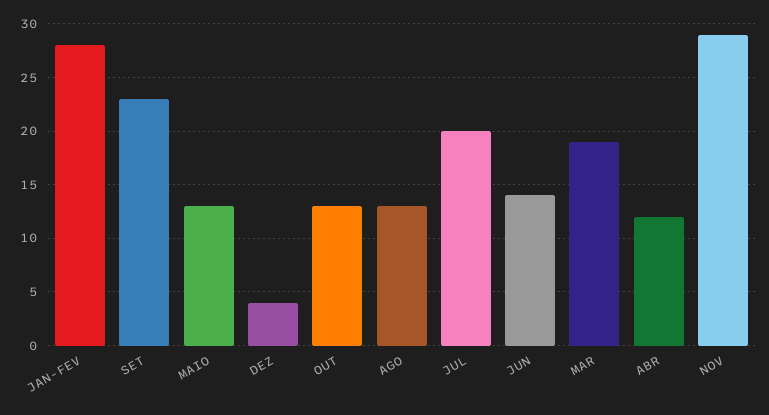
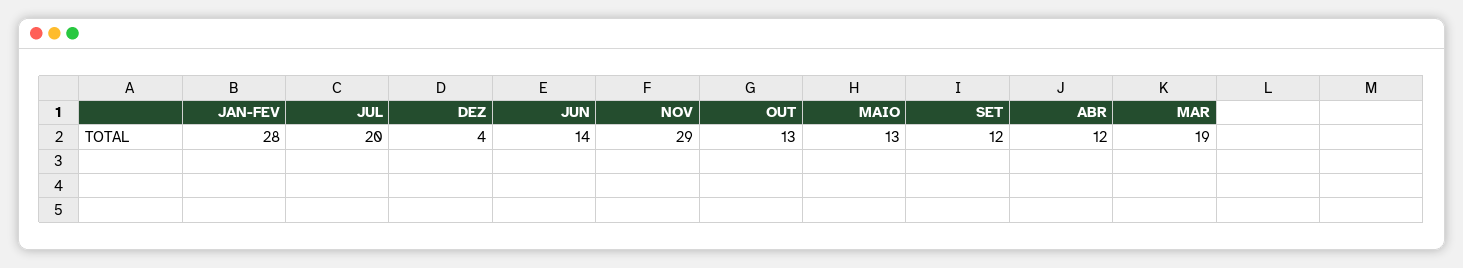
  {
    "JAN-FEV": 28,
-   "SET": 23,
+   "SET": 12,
    "MAIO": 13,
    "DEZ": 4,
    "OUT": 13,
-   "AGO": 13,
    "JUL": 20,
    "JUN": 14,
    "MAR": 19,
    "ABR": 12,
    "NOV": 29
  }

